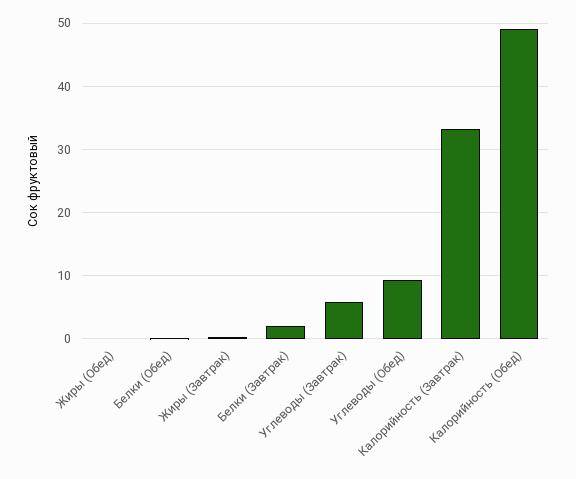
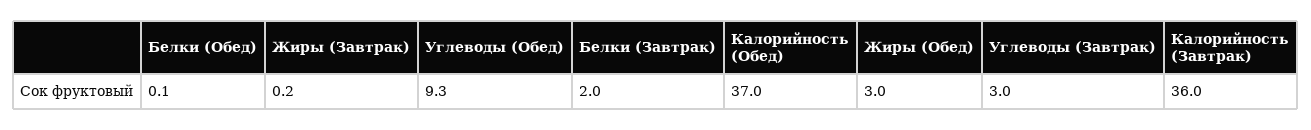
  {
-   "Жиры (Обед)": 0,
+   "Жиры (Обед)": 3,
    "Белки (Обед)": 0.1,
    "Жиры (Завтрак)": 0.2,
    "Белки (Завтрак)": 2,
-   "Углеводы (Завтрак)": 6,
+   "Углеводы (Завтрак)": 3,
    "Углеводы (Обед)": 9.3,
-   "Калорийность (Завтрак)": 33,
+   "Калорийность (Завтрак)": 36,
-   "Калорийность (Обед)": 49
+   "Калорийность (Обед)": 37
  }

